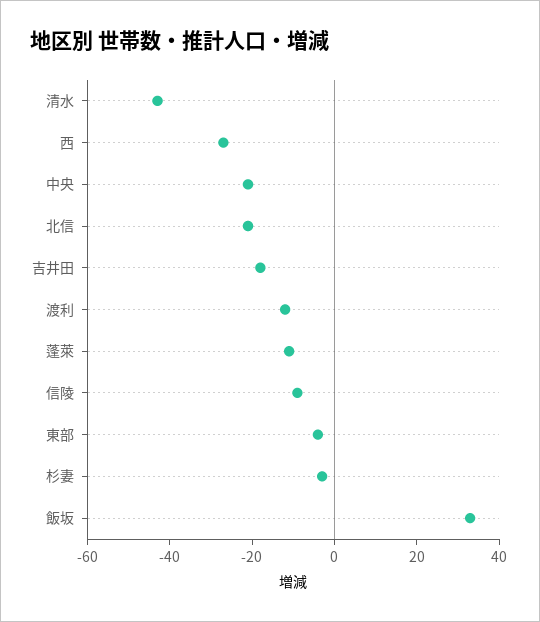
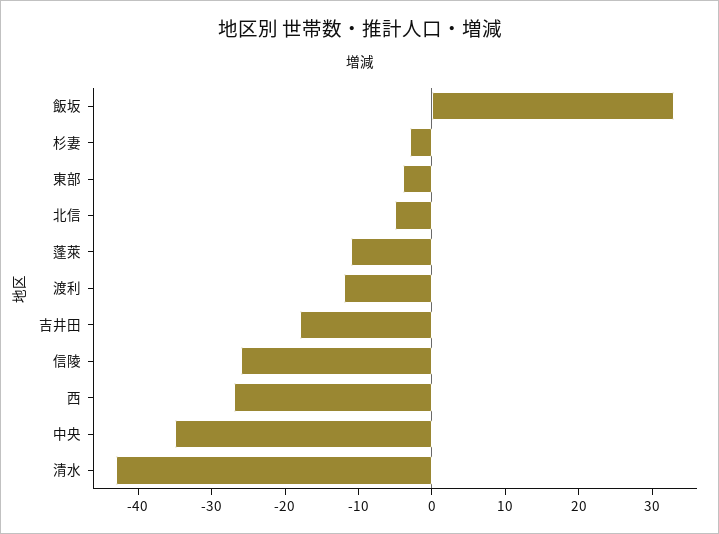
  {
    "清水": -45,
    "西": -25,
-   "中央": -20,
+   "中央": -35,
-   "北信": -20,
+   "北信": -5,
    "吉井田": -20,
    "渡利": -10,
    "蓬萊": -10,
-   "信陵": -10,
+   "信陵": -25,
    "東部": -5,
    "杉妻": -5,
    "飯坂": 35
  }

